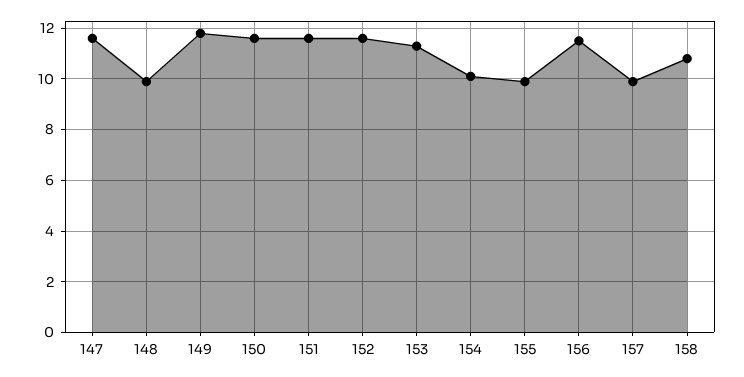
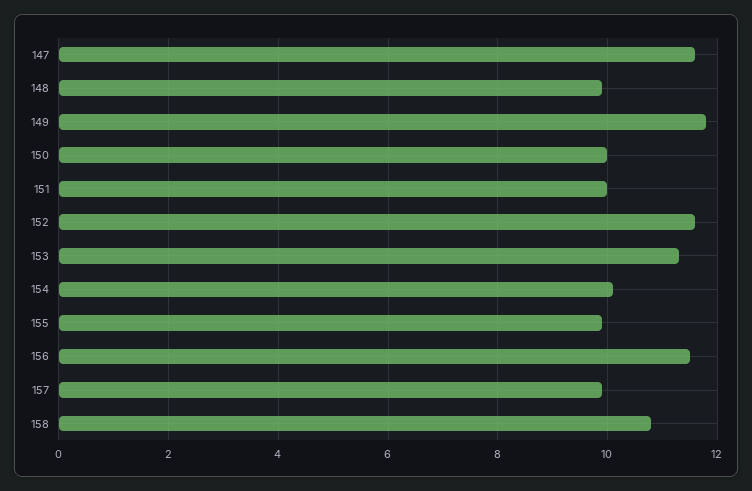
  {
    "147": 11.5,
    "148": 10,
    "149": 12,
-   "150": 11.5,
+   "150": 10,
-   "151": 11.5,
+   "151": 10,
    "152": 11.5,
    "153": 11.5,
    "154": 10,
    "155": 10,
    "156": 11.5,
    "157": 10,
    "158": 11
  }

